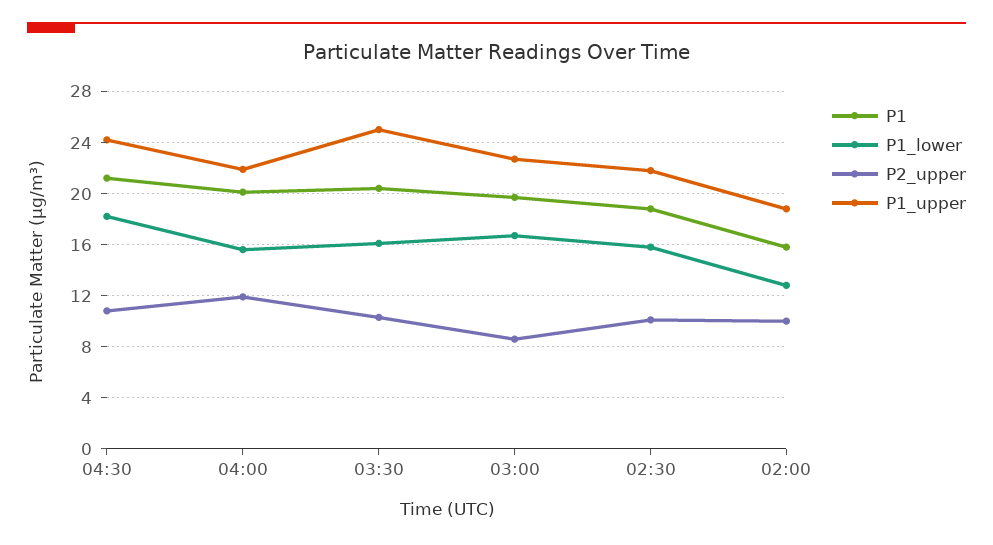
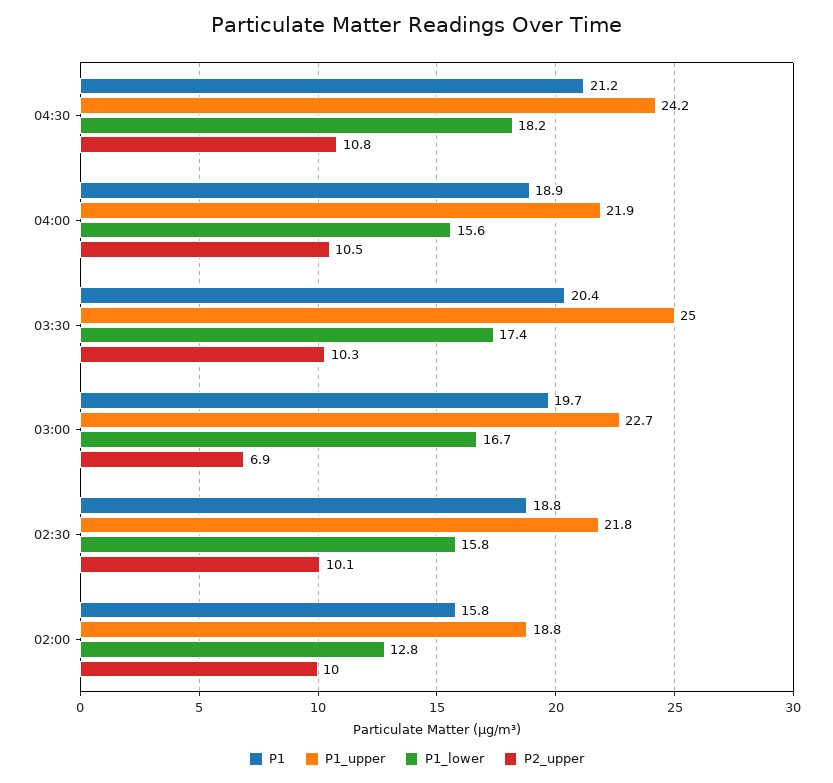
  {
    "P1": {
      "04:30": 21.2,
-     "04:00": 20,
+     "04:00": 18.9,
      "03:30": 20.4,
      "03:00": 19.7,
      "02:30": 18.8,
      "02:00": 15.8
    },
    "P1_lower": {
      "04:30": 18.2,
      "04:00": 15.6,
-     "03:30": 16,
+     "03:30": 17.4,
      "03:00": 16.7,
      "02:30": 15.8,
      "02:00": 12.8
    },
    "P2_upper": {
      "04:30": 10.8,
-     "04:00": 12,
+     "04:00": 10.5,
      "03:30": 10.3,
-     "03:00": 8.5,
+     "03:00": 6.9,
      "02:30": 10.1,
      "02:00": 10
    },
    "P1_upper": {
      "04:30": 24.2,
      "04:00": 21.9,
      "03:30": 25,
      "03:00": 22.7,
      "02:30": 21.8,
      "02:00": 18.8
    }
  }

